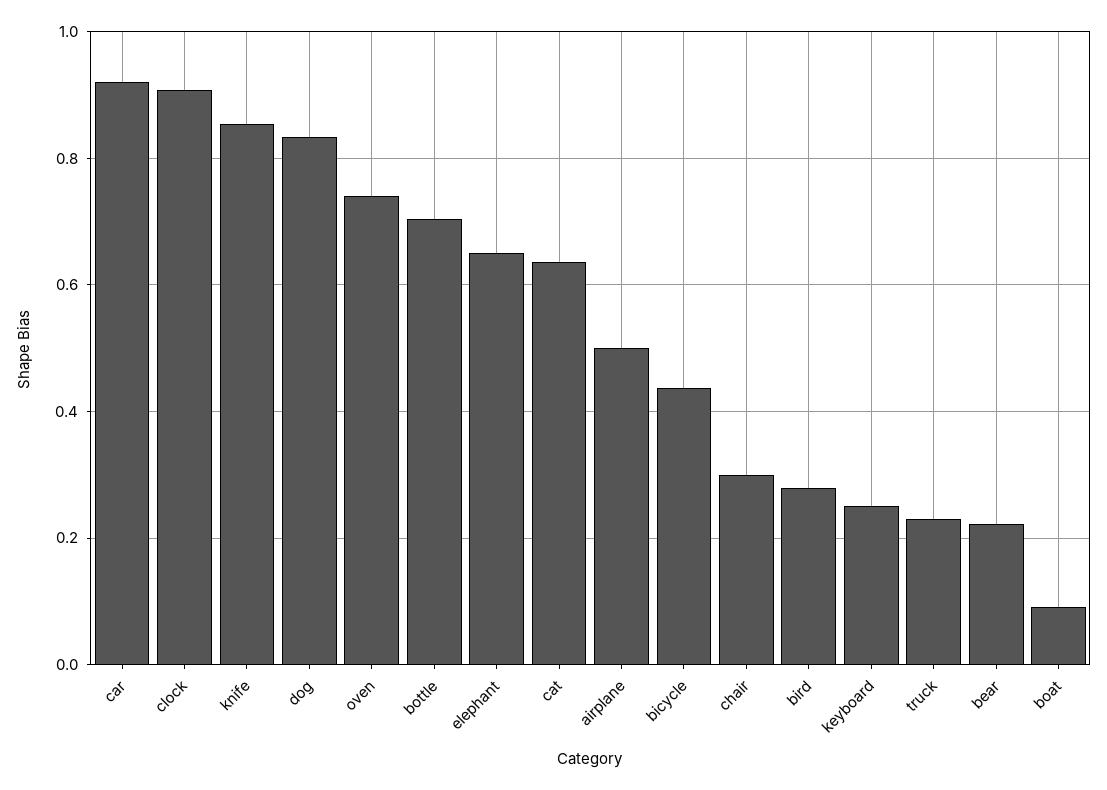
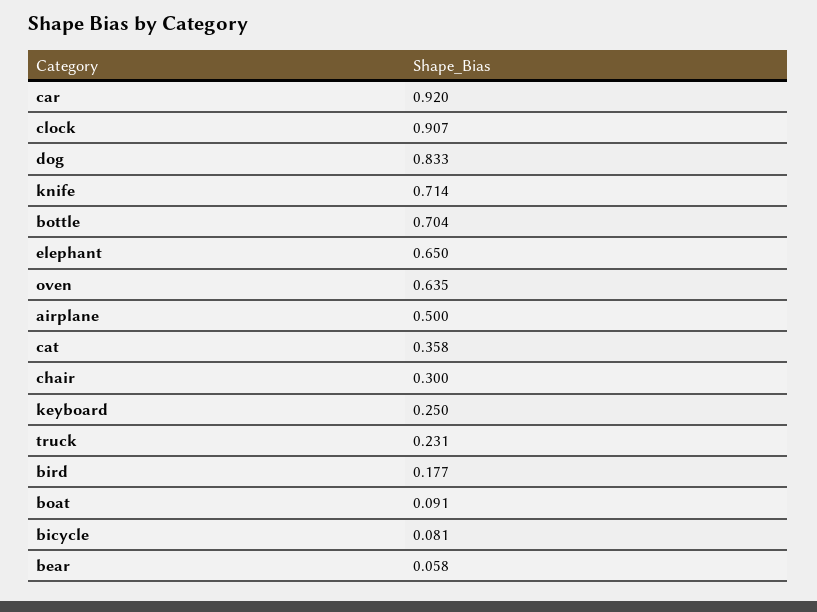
  {
    "car": 0.92,
    "clock": 0.907,
-   "knife": 0.86,
+   "knife": 0.714,
    "dog": 0.833,
-   "oven": 0.74,
+   "oven": 0.635,
    "bottle": 0.704,
    "elephant": 0.65,
-   "cat": 0.64,
+   "cat": 0.358,
    "airplane": 0.5,
-   "bicycle": 0.44,
+   "bicycle": 0.081,
    "chair": 0.3,
-   "bird": 0.28,
+   "bird": 0.177,
    "keyboard": 0.25,
    "truck": 0.231,
-   "bear": 0.22,
+   "bear": 0.058,
    "boat": 0.091
  }

